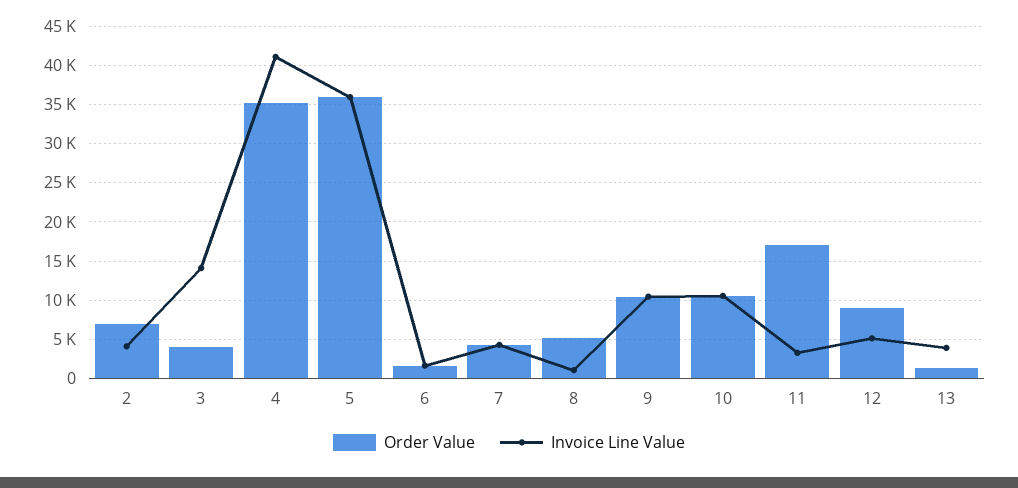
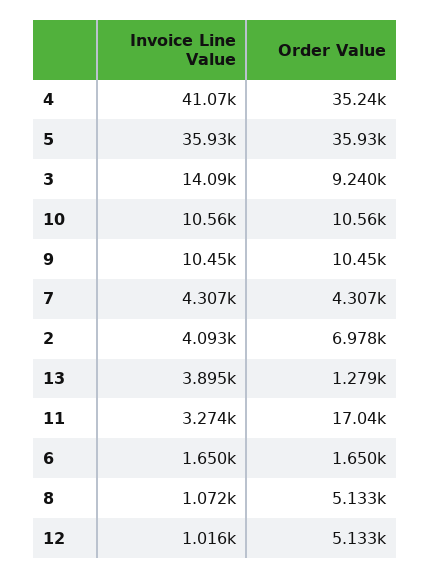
  {
    "Order Value": {
      "2": 6978,
-     "3": 4000,
+     "3": 9240,
      "4": 35240,
      "5": 35930,
      "6": 1650,
      "7": 4307,
      "8": 5133,
      "9": 10450,
      "10": 10560,
      "11": 17040,
-     "12": 9000,
+     "12": 5133,
      "13": 1279
    },
    "Invoice Line Value": {
      "2": 4093,
      "3": 14090,
      "4": 41070,
      "5": 35930,
      "6": 1650,
      "7": 4307,
      "8": 1072,
      "9": 10450,
      "10": 10560,
      "11": 3274,
-     "12": 5000,
+     "12": 1016,
      "13": 3895
    }
  }

